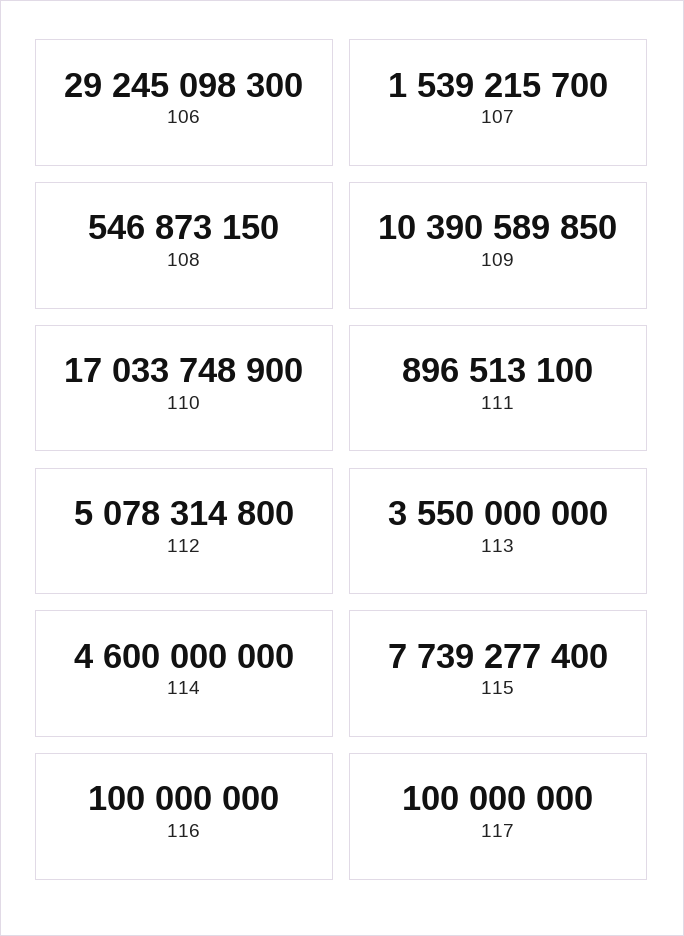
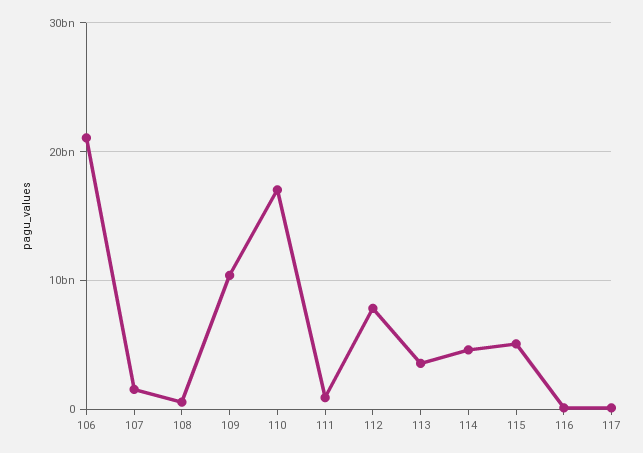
  {
-   "106": 29245098300,
+   "106": 21000000000,
    "107": 1539215700,
    "108": 546873150,
    "109": 10390589850,
    "110": 17033748900,
    "111": 896513100,
-   "112": 5078314800,
+   "112": 8000000000,
    "113": 3550000000,
    "114": 4600000000,
-   "115": 7739277400,
+   "115": 5000000000,
    "116": 100000000,
    "117": 100000000
  }

